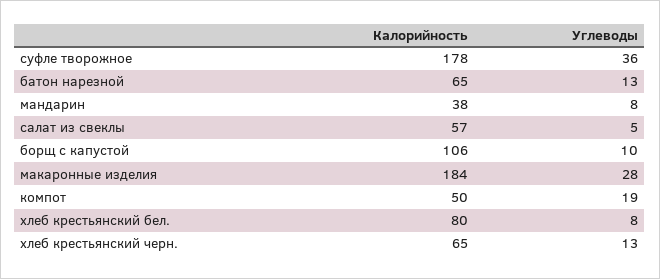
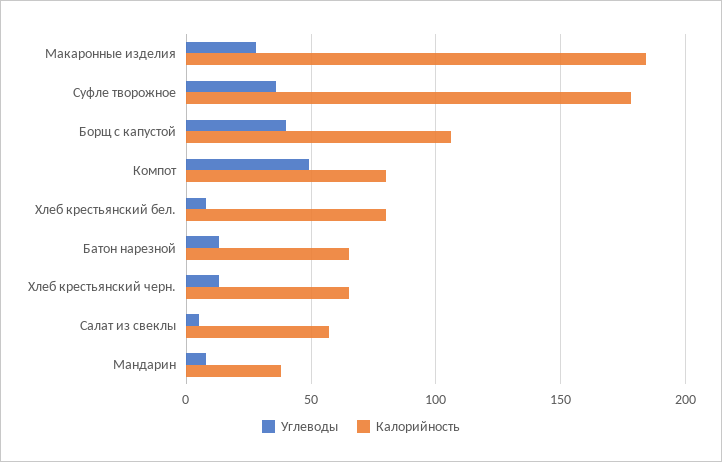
  {
    "Калорийность": {
      "суфле творожное": 178,
      "батон нарезной": 65,
      "мандарин": 38,
      "салат из свеклы": 57,
      "борщ с капустой": 106,
      "макаронные изделия": 184,
-     "компот": 50,
+     "компот": 80,
      "хлеб крестьянский бел.": 80,
      "хлеб крестьянский черн.": 65
    },
    "Углеводы": {
      "суфле творожное": 36,
      "батон нарезной": 13,
      "мандарин": 8,
      "салат из свеклы": 5,
-     "борщ с капустой": 10,
+     "борщ с капустой": 40,
      "макаронные изделия": 28,
-     "компот": 19,
+     "компот": 50,
      "хлеб крестьянский бел.": 8,
      "хлеб крестьянский черн.": 13
    }
  }

